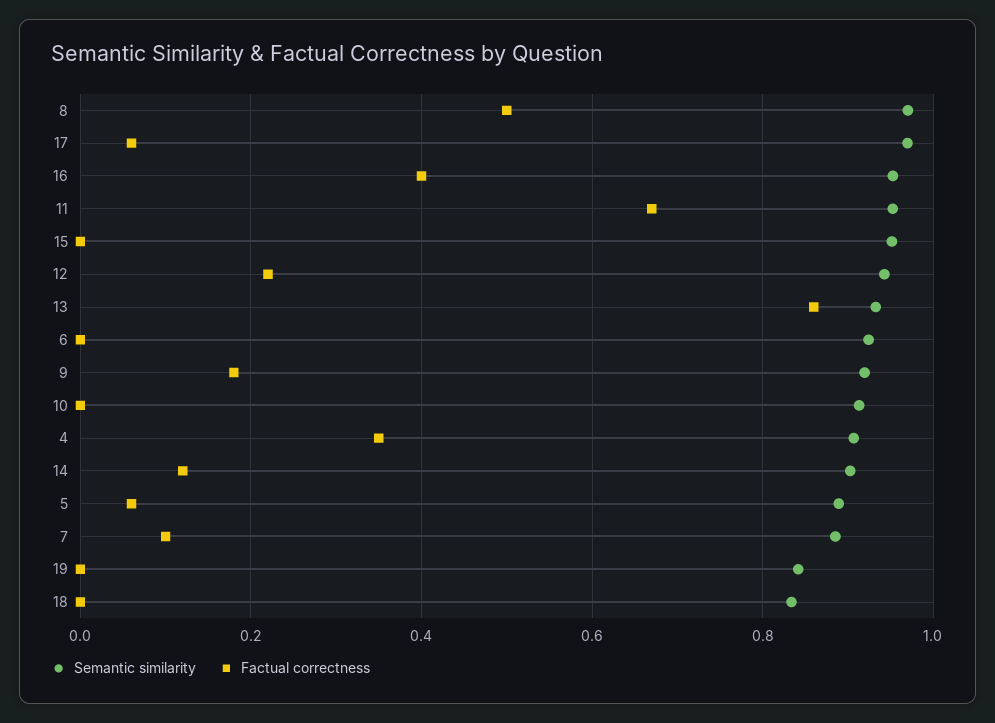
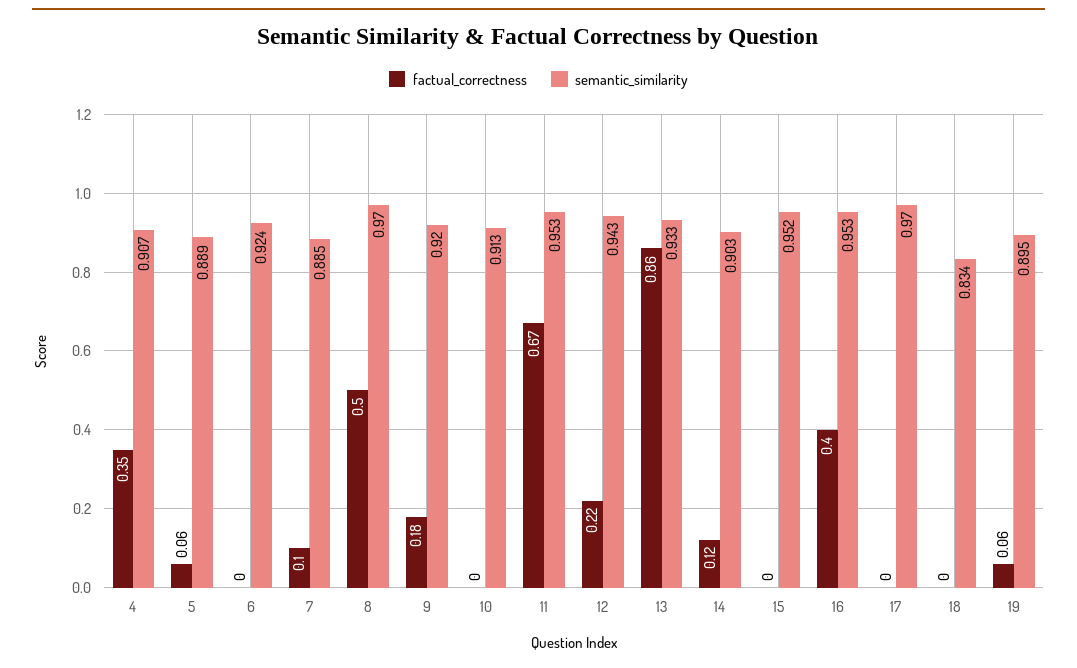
  {
    "Semantic similarity": {
      "8": 0.97,
      "17": 0.97,
      "16": 0.953,
      "11": 0.953,
      "15": 0.952,
      "12": 0.943,
      "13": 0.933,
      "6": 0.924,
      "9": 0.92,
      "10": 0.913,
      "4": 0.907,
      "14": 0.903,
      "5": 0.889,
      "7": 0.885,
-     "19": 0.84,
+     "19": 0.895,
      "18": 0.834
    },
    "Factual correctness": {
      "8": 0.5,
-     "17": 0.06,
+     "17": 0,
      "16": 0.4,
      "11": 0.67,
      "15": 0,
      "12": 0.22,
      "13": 0.86,
      "6": 0,
      "9": 0.18,
      "10": 0,
      "4": 0.35,
      "14": 0.12,
      "5": 0.06,
      "7": 0.1,
-     "19": 0,
+     "19": 0.06,
      "18": 0
    }
  }

